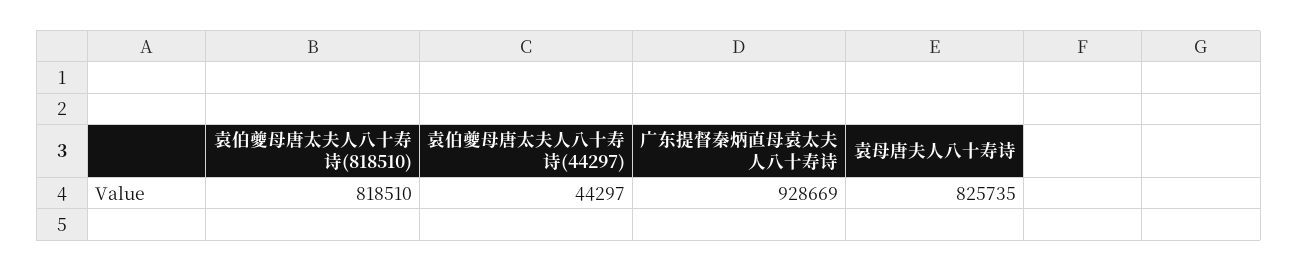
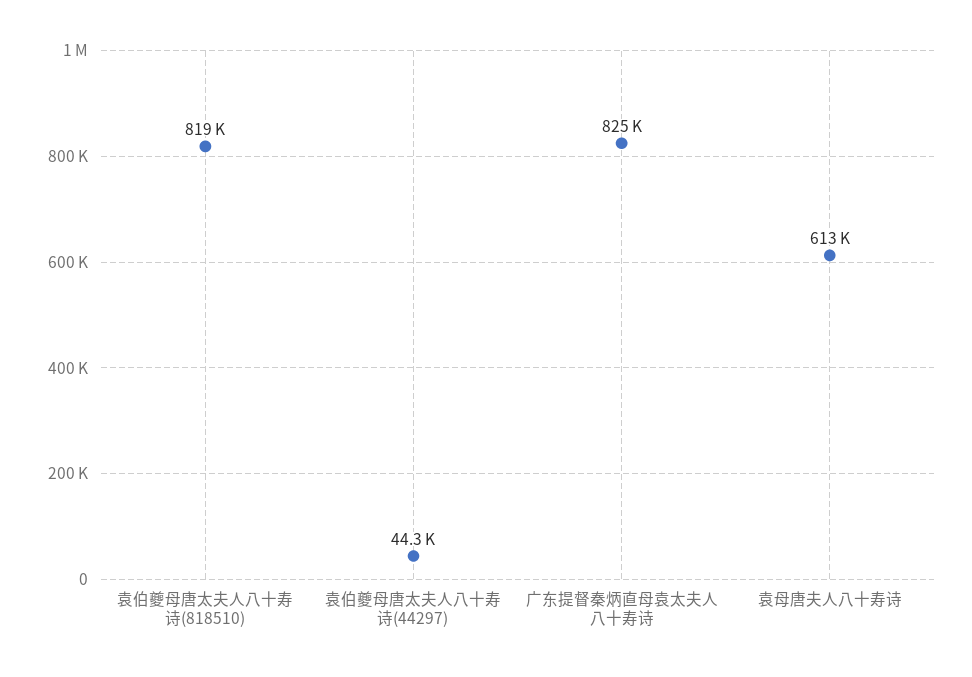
  {
    "袁伯夔母唐太夫人八十寿诗(818510)": 818510,
    "袁伯夔母唐太夫人八十寿诗(44297)": 44297,
-   "广东提督秦炳直母袁太夫人八十寿诗": 928669,
+   "广东提督秦炳直母袁太夫人八十寿诗": 825000,
-   "袁母唐夫人八十寿诗": 825735
+   "袁母唐夫人八十寿诗": 613000
  }

